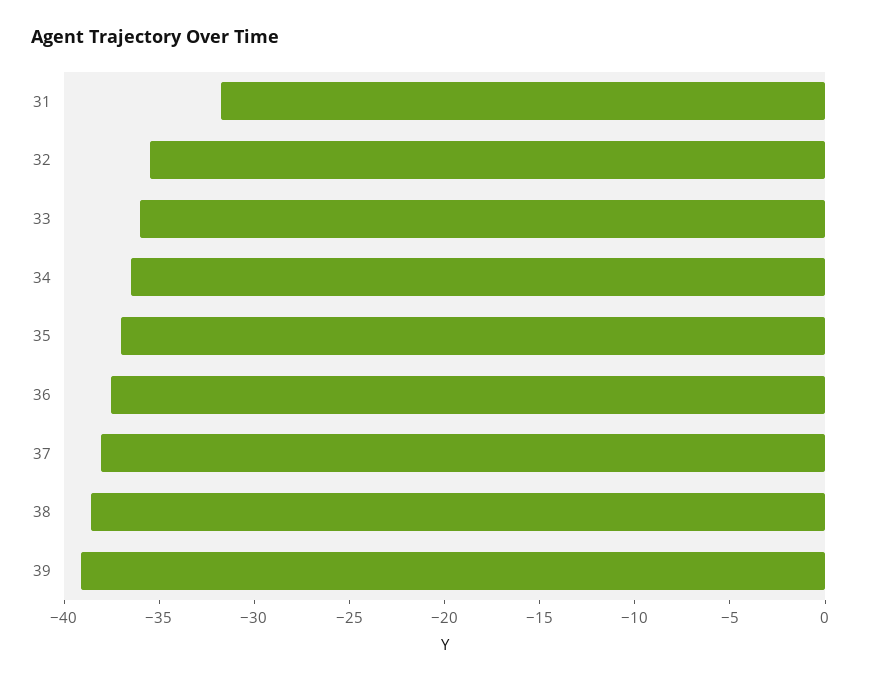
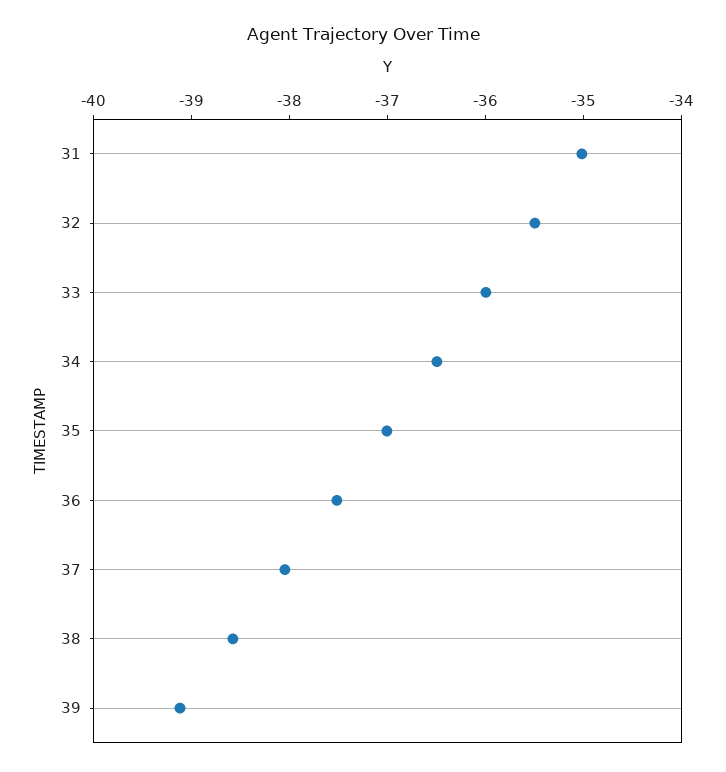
  {
-   "31": -32,
+   "31": -35,
    "32": -35.6,
    "33": -36,
    "34": -36.6,
    "35": -37,
    "36": -37.6,
    "37": -38,
    "38": -38.6,
    "39": -39.2
  }

